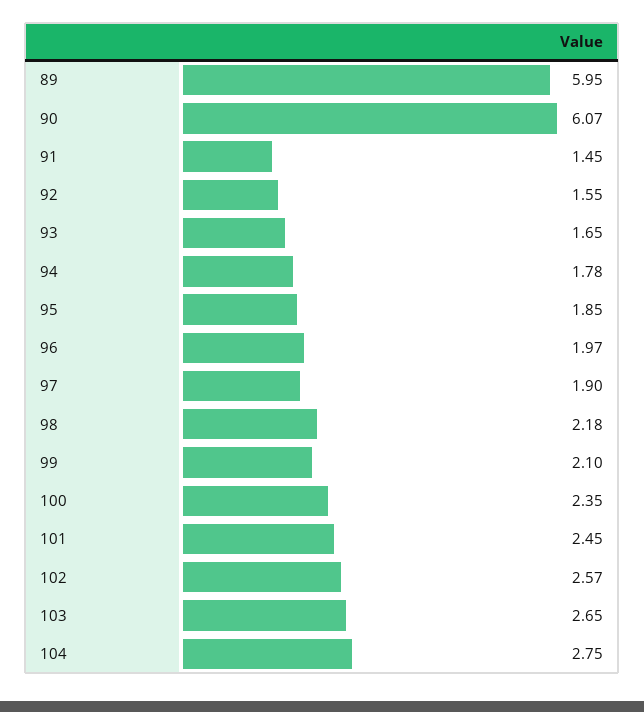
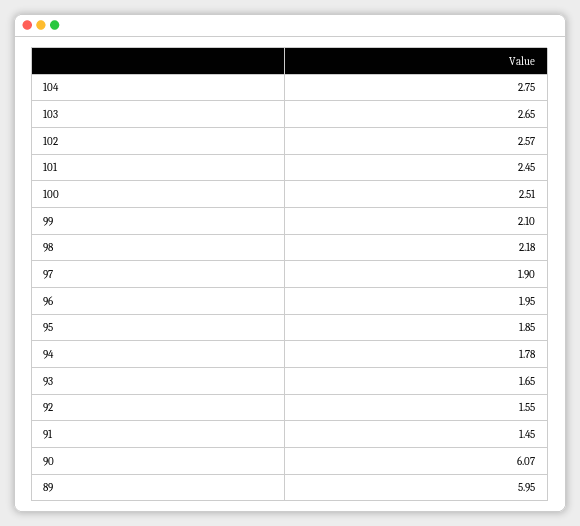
  {
    "89": 5.95,
    "90": 6.07,
    "91": 1.45,
    "92": 1.55,
    "93": 1.65,
    "94": 1.78,
    "95": 1.85,
-   "96": 1.97,
+   "96": 1.95,
    "97": 1.9,
    "98": 2.18,
    "99": 2.1,
-   "100": 2.35,
+   "100": 2.51,
    "101": 2.45,
    "102": 2.57,
    "103": 2.65,
    "104": 2.75
  }

